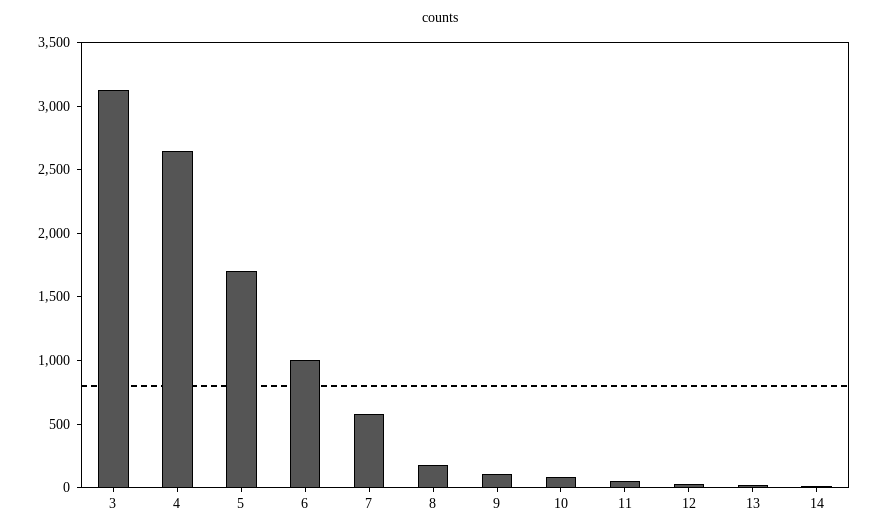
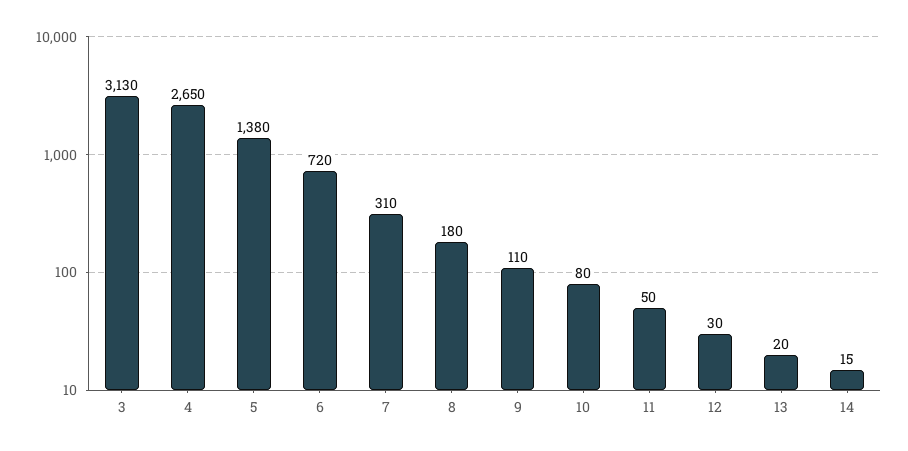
  {
    "3": 3130,
    "4": 2650,
-   "5": 1700,
+   "5": 1380,
-   "6": 1000,
+   "6": 720,
-   "7": 600,
+   "7": 310,
    "8": 180,
    "9": 110,
    "10": 80,
    "11": 50,
    "12": 30,
    "13": 20,
    "14": 15
  }

